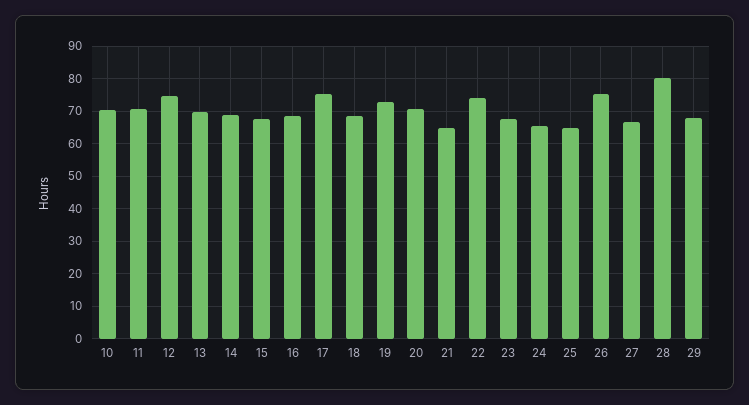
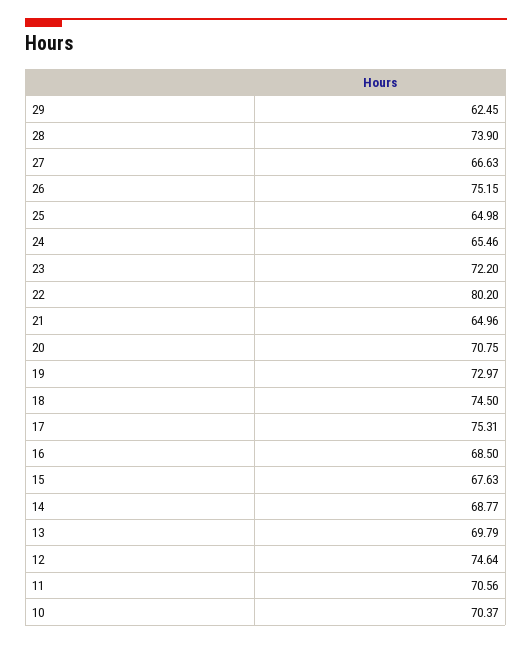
  {
    "10": 70.37,
    "11": 70.56,
    "12": 74.64,
    "13": 69.79,
    "14": 68.77,
    "15": 67.63,
    "16": 68.5,
    "17": 75.31,
-   "18": 68,
+   "18": 74.5,
    "19": 72.97,
    "20": 70.75,
    "21": 64.96,
-   "22": 74,
+   "22": 80.2,
-   "23": 68,
+   "23": 72.2,
    "24": 65.46,
    "25": 64.98,
    "26": 75.15,
    "27": 66.63,
-   "28": 80,
+   "28": 73.9,
-   "29": 68
+   "29": 62.45
  }

